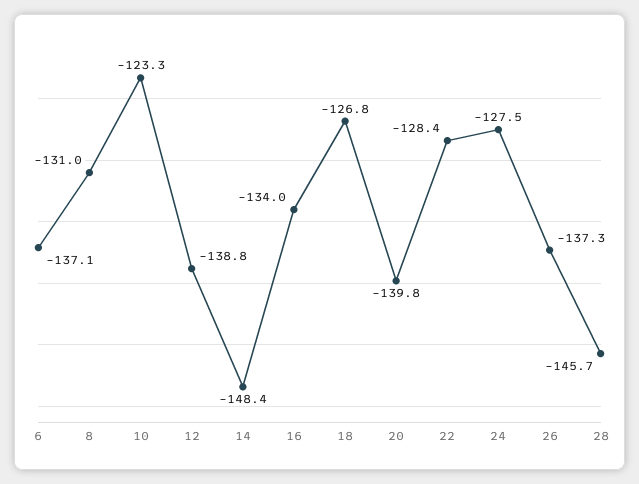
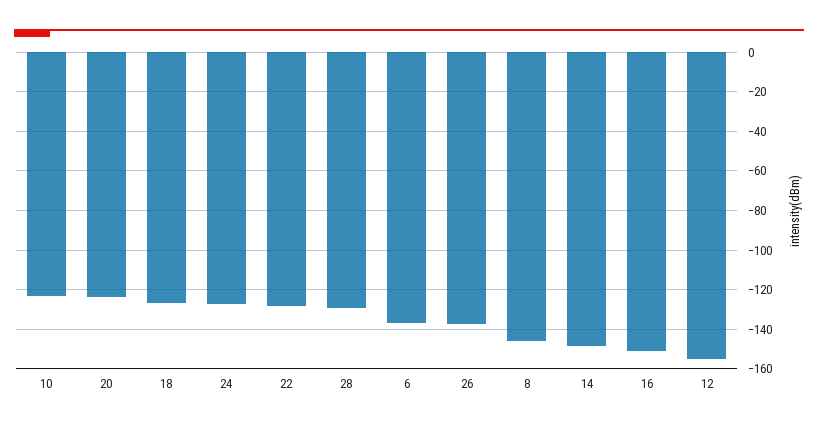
  {
    "6": -137.1,
-   "8": -131,
+   "8": -145,
    "10": -123.3,
-   "12": -138.8,
+   "12": -155,
    "14": -148.4,
-   "16": -134,
+   "16": -150,
    "18": -126.8,
-   "20": -139.8,
+   "20": -125,
    "22": -128.4,
    "24": -127.5,
    "26": -137.3,
-   "28": -145.7
+   "28": -130
  }

